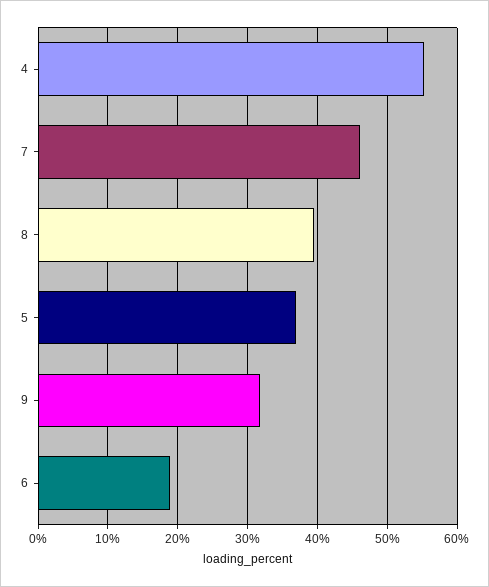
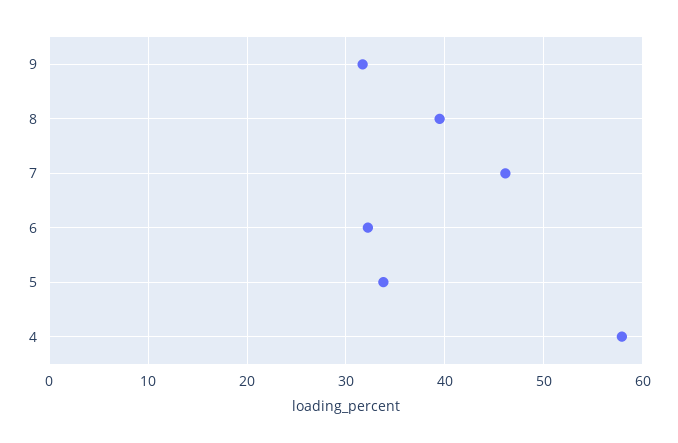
  {
-   "4": 55,
+   "4": 58,
    "7": 46,
    "8": 39,
-   "5": 37,
+   "5": 34,
    "9": 32,
-   "6": 19
+   "6": 32
  }

